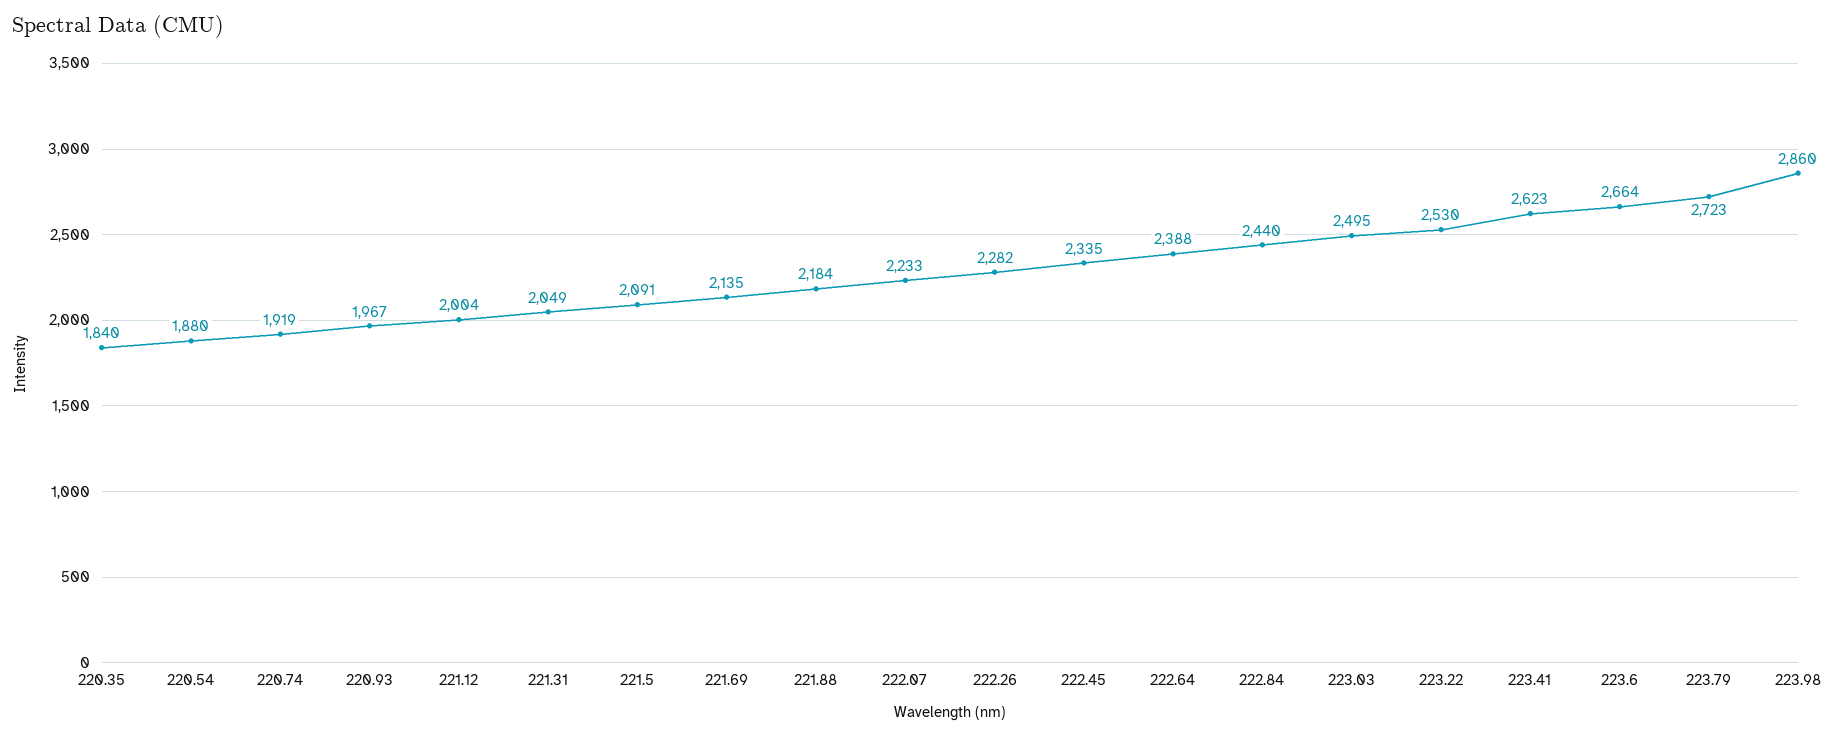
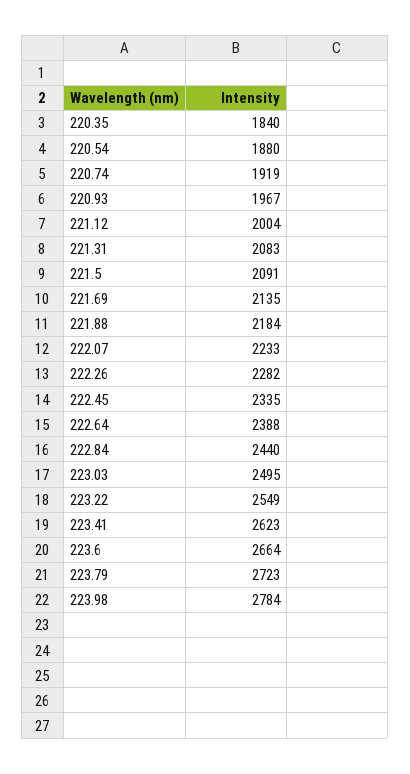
  {
    "220.35": 1840,
    "220.54": 1880,
    "220.74": 1919,
    "220.93": 1967,
    "221.12": 2004,
-   "221.31": 2049,
+   "221.31": 2083,
    "221.5": 2091,
    "221.69": 2135,
    "221.88": 2184,
    "222.07": 2233,
    "222.26": 2282,
    "222.45": 2335,
    "222.64": 2388,
    "222.84": 2440,
    "223.03": 2495,
-   "223.22": 2530,
+   "223.22": 2549,
    "223.41": 2623,
    "223.6": 2664,
    "223.79": 2723,
-   "223.98": 2860
+   "223.98": 2784
  }

